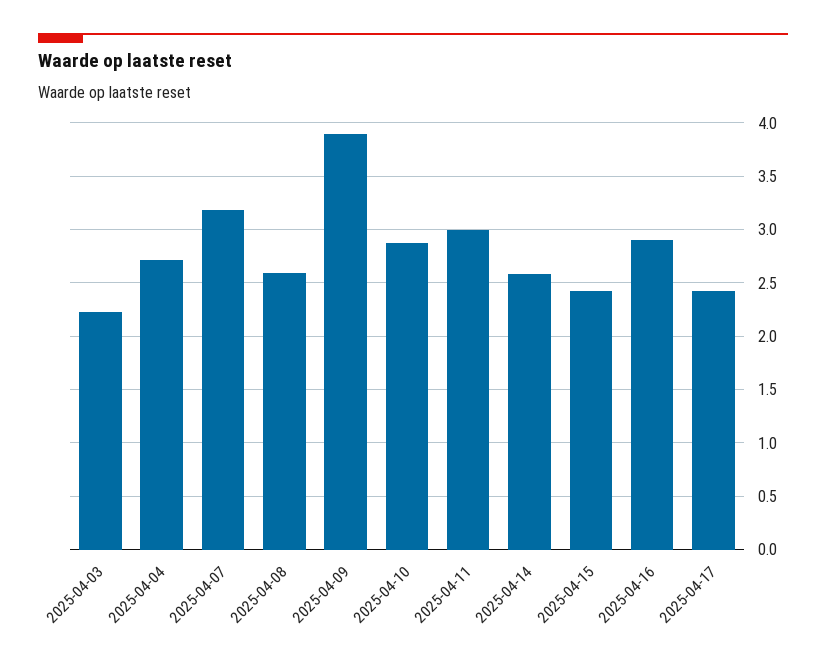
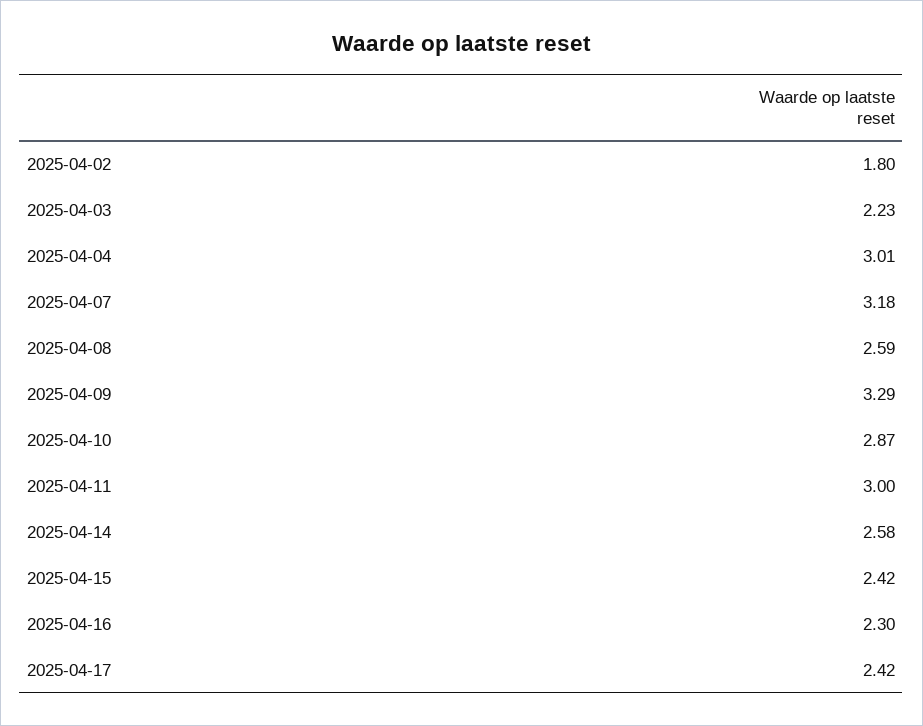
  {
    "2025-04-03": 2.23,
-   "2025-04-04": 2.7,
+   "2025-04-04": 3.01,
    "2025-04-07": 3.18,
    "2025-04-08": 2.59,
-   "2025-04-09": 3.9,
+   "2025-04-09": 3.29,
    "2025-04-10": 2.87,
    "2025-04-11": 3,
    "2025-04-14": 2.58,
    "2025-04-15": 2.42,
-   "2025-04-16": 2.9,
+   "2025-04-16": 2.3,
-   "2025-04-17": 2.42
+   "2025-04-17": 2.42,
+   "2025-04-02": 1.8
  }

